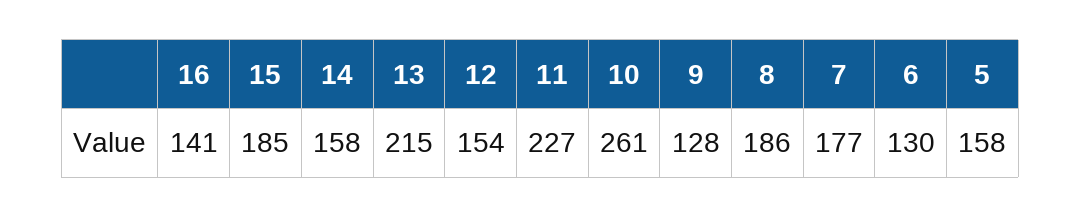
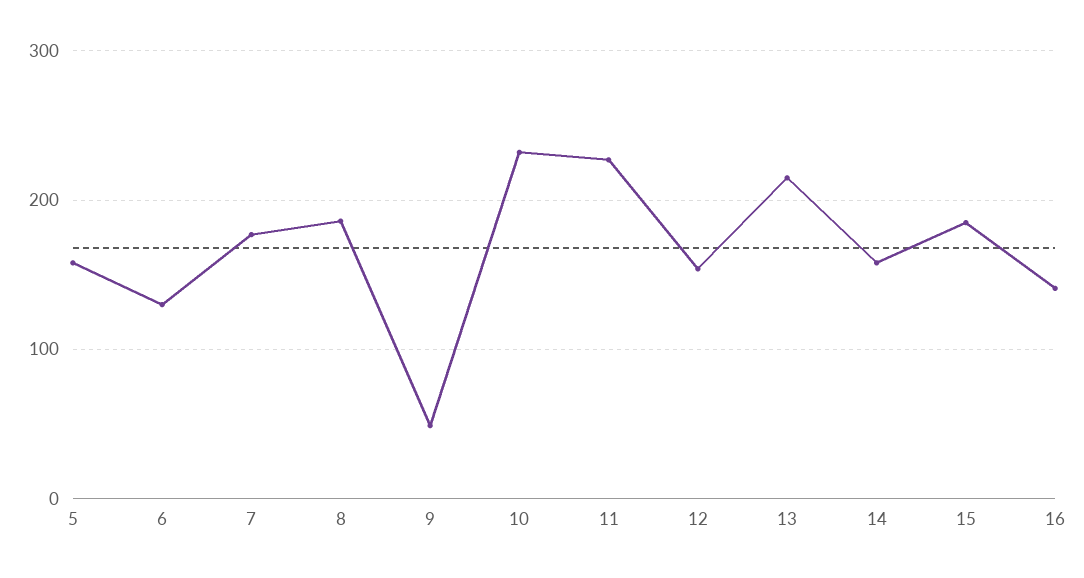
  {
    "16": 141,
    "15": 185,
    "14": 158,
    "13": 215,
    "12": 154,
    "11": 227,
-   "10": 261,
+   "10": 230,
-   "9": 128,
+   "9": 50,
    "8": 186,
    "7": 177,
    "6": 130,
    "5": 158
  }

